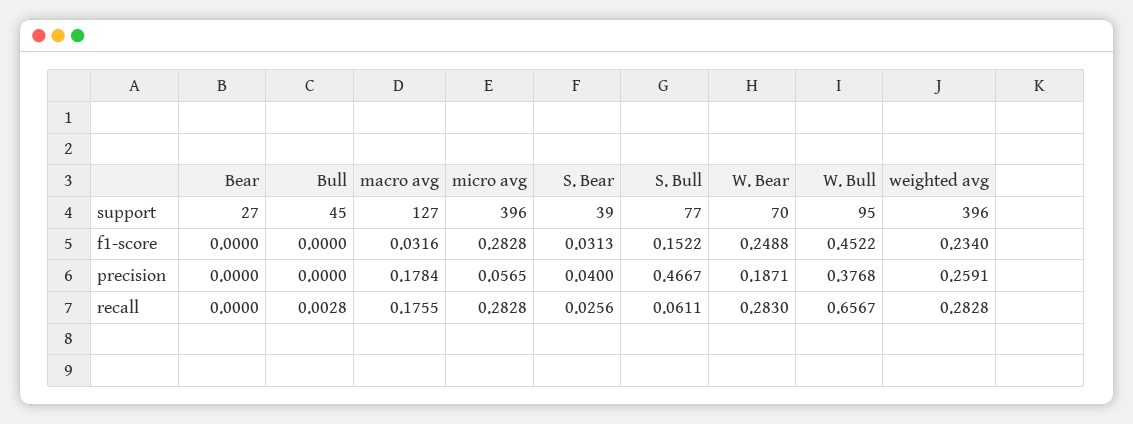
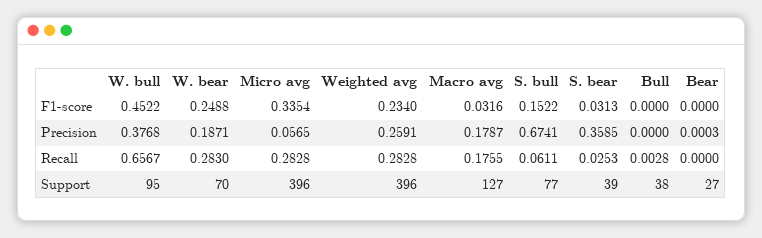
  {
    "Bear": {
      "support": 27,
      "f1-score": 0,
-     "precision": 0,
+     "precision": 0.0003,
      "recall": 0
    },
    "Bull": {
-     "support": 45,
+     "support": 38,
      "f1-score": 0,
      "precision": 0,
      "recall": 0.0028
    },
    "macro avg": {
      "support": 127,
      "f1-score": 0.0316,
-     "precision": 0.1784,
+     "precision": 0.1787,
      "recall": 0.1755
    },
    "micro avg": {
      "support": 396,
-     "f1-score": 0.2828,
+     "f1-score": 0.3354,
      "precision": 0.0565,
      "recall": 0.2828
    },
    "S. Bear": {
      "support": 39,
      "f1-score": 0.0313,
-     "precision": 0.04,
+     "precision": 0.3585,
-     "recall": 0.0256
+     "recall": 0.0253
    },
    "S. Bull": {
      "support": 77,
      "f1-score": 0.1522,
-     "precision": 0.4667,
+     "precision": 0.6741,
      "recall": 0.0611
    },
    "W. Bear": {
      "support": 70,
      "f1-score": 0.2488,
      "precision": 0.1871,
      "recall": 0.283
    },
    "W. Bull": {
      "support": 95,
      "f1-score": 0.4522,
      "precision": 0.3768,
      "recall": 0.6567
    },
    "weighted avg": {
      "support": 396,
      "f1-score": 0.234,
      "precision": 0.2591,
      "recall": 0.2828
    }
  }

